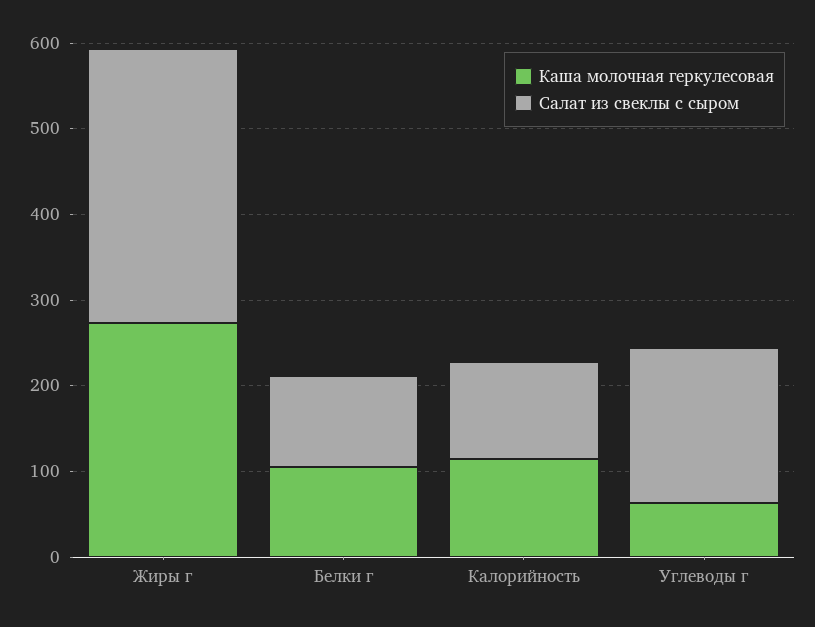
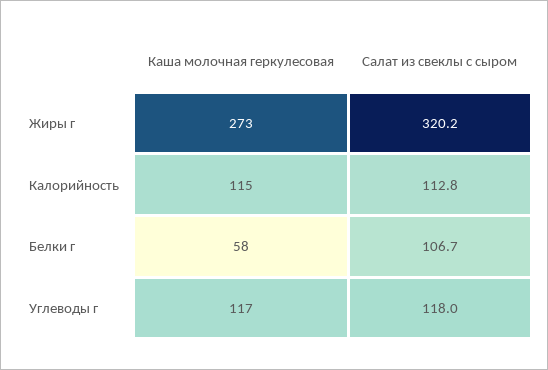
  {
    "Каша молочная геркулесовая": {
      "Жиры г": 273,
-     "Белки г": 100,
+     "Белки г": 58,
      "Калорийность": 115,
-     "Углеводы г": 60
+     "Углеводы г": 117
    },
    "Салат из свеклы с сыром": {
      "Жиры г": 320.2,
      "Белки г": 106.7,
      "Калорийность": 112.8,
-     "Углеводы г": 180
+     "Углеводы г": 118
    }
  }

